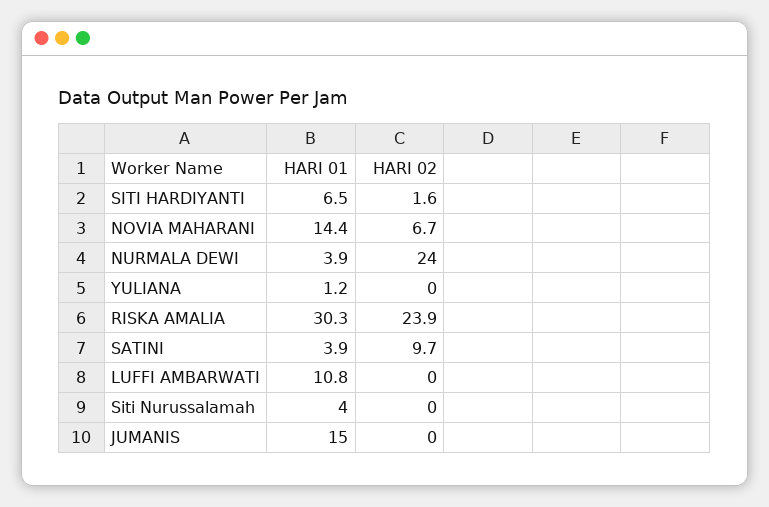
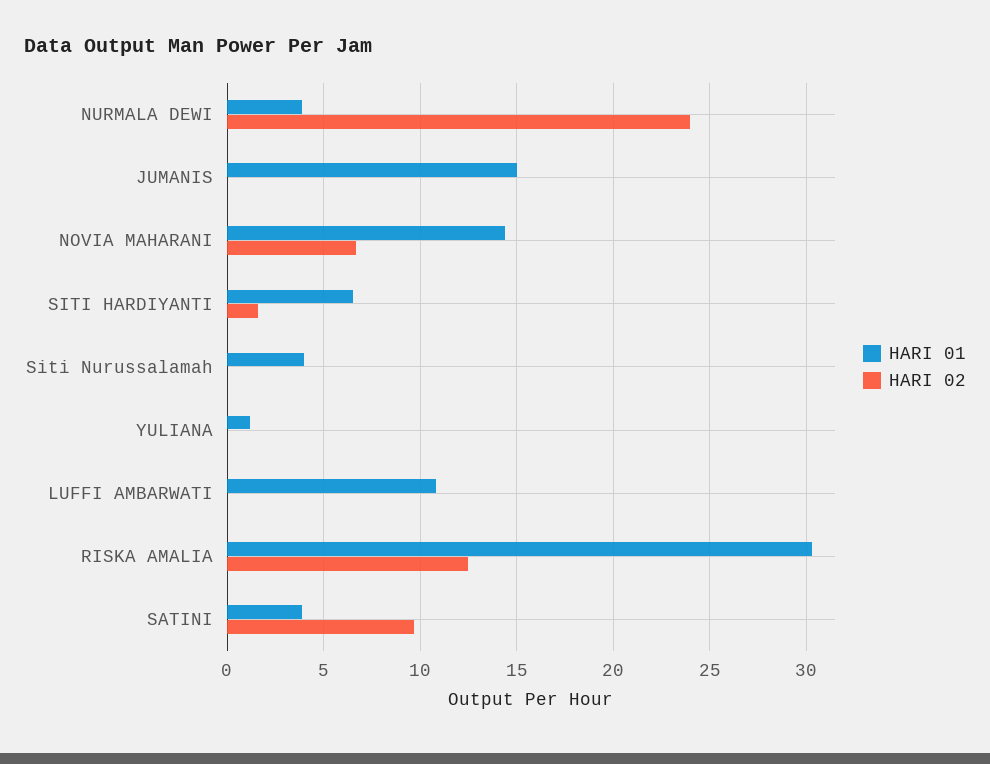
  {
    "HARI 01": {
      "SITI HARDIYANTI": 6.5,
      "NOVIA MAHARANI": 14.4,
      "NURMALA DEWI": 3.9,
      "YULIANA": 1.2,
      "RISKA AMALIA": 30.3,
      "SATINI": 3.9,
      "LUFFI AMBARWATI": 10.8,
      "Siti Nurussalamah": 4,
      "JUMANIS": 15
    },
    "HARI 02": {
      "SITI HARDIYANTI": 1.6,
      "NOVIA MAHARANI": 6.7,
      "NURMALA DEWI": 24,
      "YULIANA": 0,
-     "RISKA AMALIA": 23.9,
+     "RISKA AMALIA": 12.5,
      "SATINI": 9.7,
      "LUFFI AMBARWATI": 0,
      "Siti Nurussalamah": 0,
      "JUMANIS": 0
    }
  }

